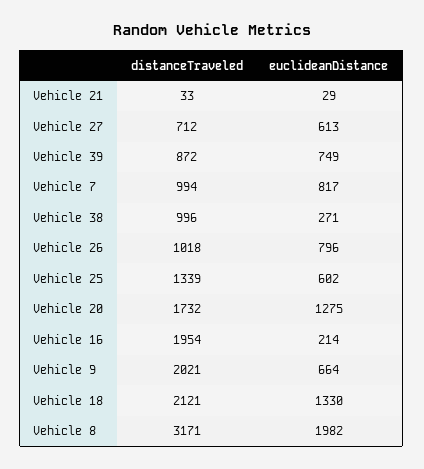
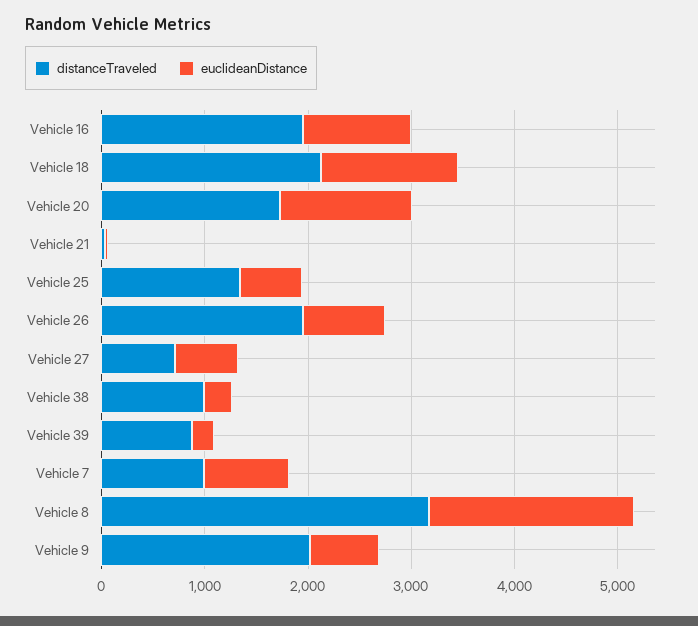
  {
    "distanceTraveled": {
      "Vehicle 21": 33,
      "Vehicle 27": 712,
      "Vehicle 39": 872,
      "Vehicle 7": 994,
      "Vehicle 38": 996,
-     "Vehicle 26": 1018,
+     "Vehicle 26": 2000,
      "Vehicle 25": 1339,
      "Vehicle 20": 1732,
      "Vehicle 16": 1954,
      "Vehicle 9": 2021,
      "Vehicle 18": 2121,
      "Vehicle 8": 3171
    },
    "euclideanDistance": {
      "Vehicle 21": 29,
      "Vehicle 27": 613,
-     "Vehicle 39": 749,
+     "Vehicle 39": 200,
      "Vehicle 7": 817,
      "Vehicle 38": 271,
      "Vehicle 26": 796,
      "Vehicle 25": 602,
      "Vehicle 20": 1275,
-     "Vehicle 16": 214,
+     "Vehicle 16": 1000,
      "Vehicle 9": 664,
      "Vehicle 18": 1330,
      "Vehicle 8": 1982
    }
  }

